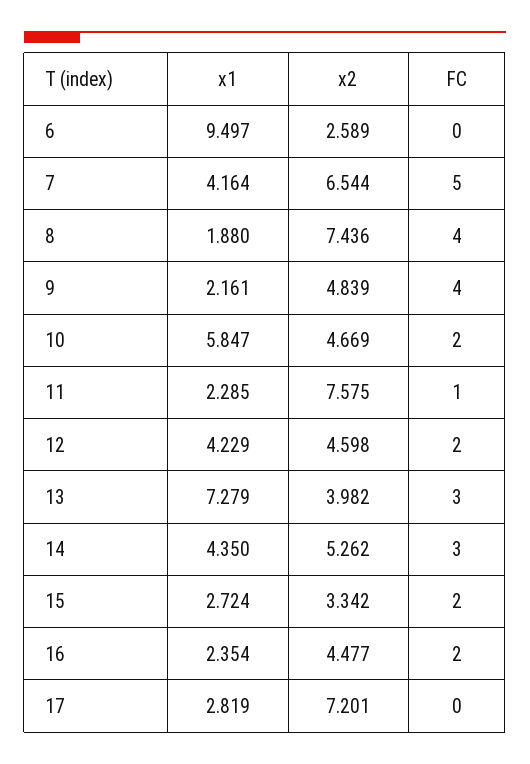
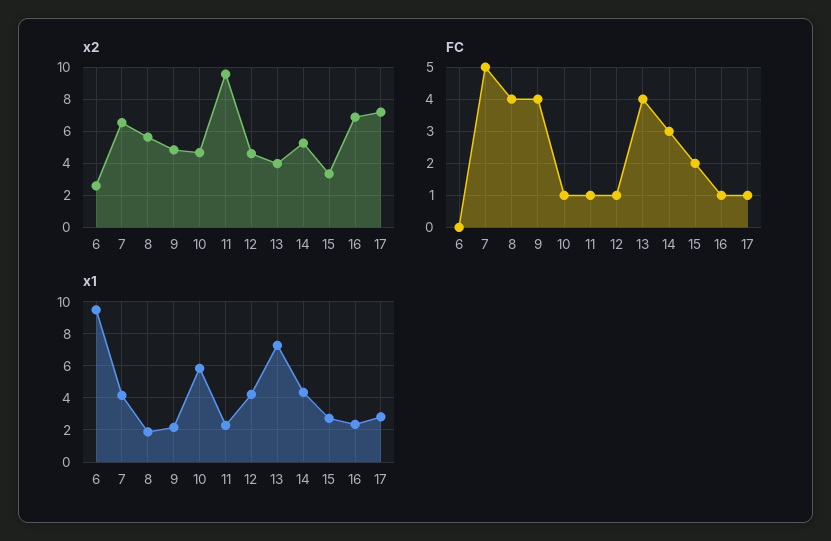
  {
    "x1": {
      "6": 9.497,
      "7": 4.164,
      "8": 1.88,
      "9": 2.161,
      "10": 5.847,
      "11": 2.285,
      "12": 4.229,
      "13": 7.279,
      "14": 4.35,
      "15": 2.724,
      "16": 2.354,
      "17": 2.819
    },
    "x2": {
      "6": 2.589,
      "7": 6.544,
-     "8": 7.436,
+     "8": 5.5,
      "9": 4.839,
      "10": 4.669,
-     "11": 7.575,
+     "11": 9.5,
      "12": 4.598,
      "13": 3.982,
      "14": 5.262,
      "15": 3.342,
-     "16": 4.477,
+     "16": 7,
      "17": 7.201
    },
    "FC": {
      "6": 0,
      "7": 5,
      "8": 4,
      "9": 4,
-     "10": 2,
+     "10": 1,
      "11": 1,
-     "12": 2,
+     "12": 1,
-     "13": 3,
+     "13": 4,
      "14": 3,
      "15": 2,
-     "16": 2,
+     "16": 1,
-     "17": 0
+     "17": 1
    }
  }

